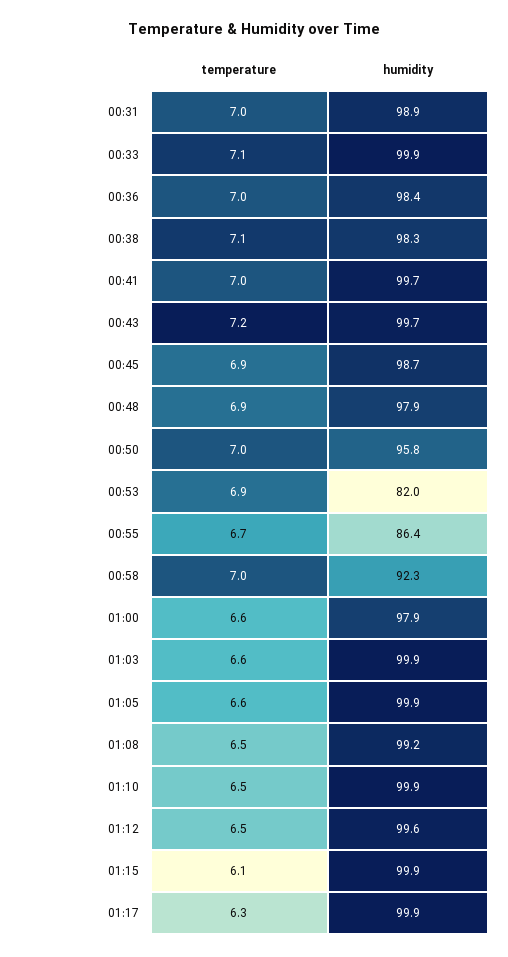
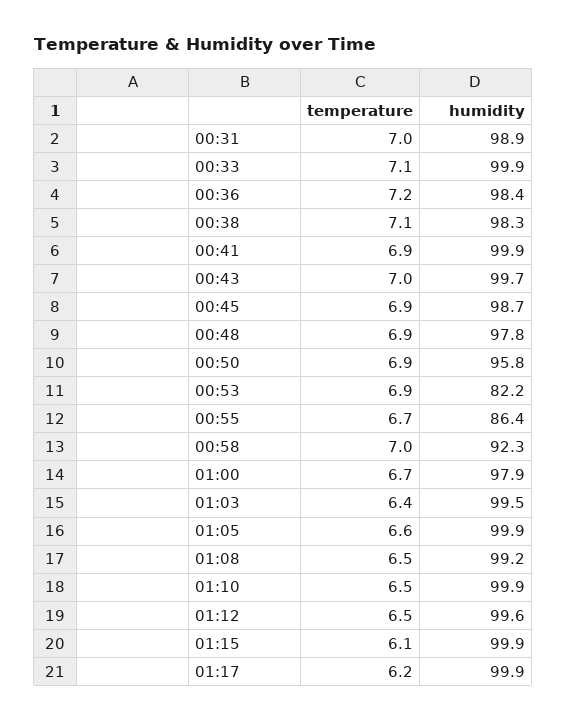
  {
    "temperature": {
      "00:31": 7,
      "00:33": 7.1,
-     "00:36": 7,
+     "00:36": 7.2,
      "00:38": 7.1,
-     "00:41": 7,
+     "00:41": 6.9,
-     "00:43": 7.2,
+     "00:43": 7,
      "00:45": 6.9,
      "00:48": 6.9,
-     "00:50": 7,
+     "00:50": 6.9,
      "00:53": 6.9,
      "00:55": 6.7,
      "00:58": 7,
-     "01:00": 6.6,
+     "01:00": 6.7,
-     "01:03": 6.6,
+     "01:03": 6.4,
      "01:05": 6.6,
      "01:08": 6.5,
      "01:10": 6.5,
      "01:12": 6.5,
      "01:15": 6.1,
-     "01:17": 6.3
+     "01:17": 6.2
    },
    "humidity": {
      "00:31": 98.9,
      "00:33": 99.9,
      "00:36": 98.4,
      "00:38": 98.3,
-     "00:41": 99.7,
+     "00:41": 99.9,
      "00:43": 99.7,
      "00:45": 98.7,
-     "00:48": 97.9,
+     "00:48": 97.8,
      "00:50": 95.8,
-     "00:53": 82,
+     "00:53": 82.2,
      "00:55": 86.4,
      "00:58": 92.3,
      "01:00": 97.9,
-     "01:03": 99.9,
+     "01:03": 99.5,
      "01:05": 99.9,
      "01:08": 99.2,
      "01:10": 99.9,
      "01:12": 99.6,
      "01:15": 99.9,
      "01:17": 99.9
    }
  }

